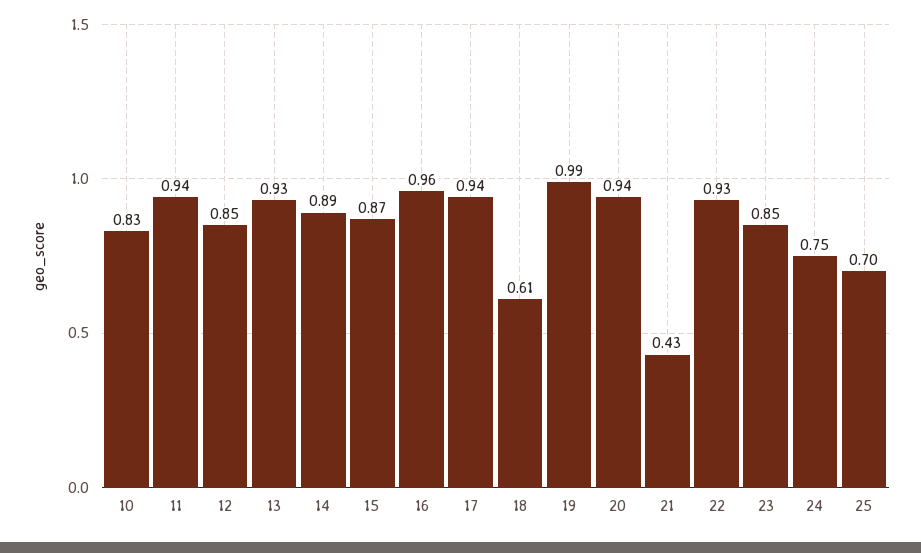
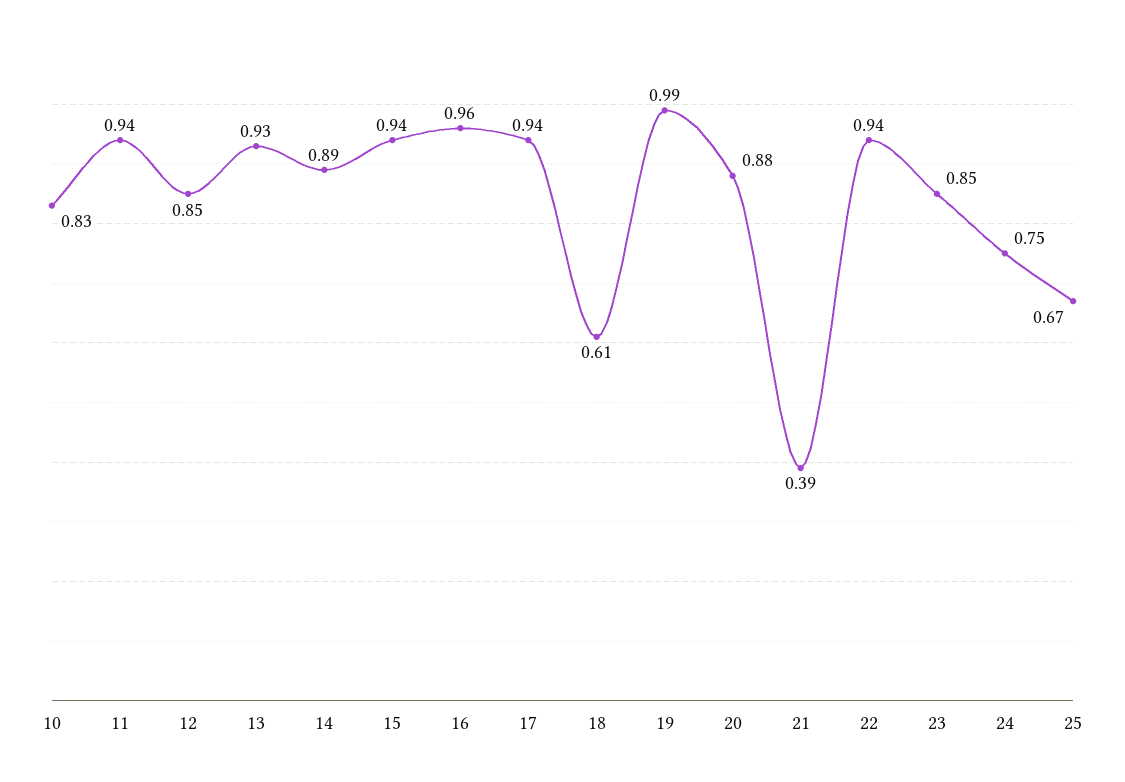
  {
    "10": 0.83,
    "11": 0.94,
    "12": 0.85,
    "13": 0.93,
    "14": 0.89,
-   "15": 0.87,
+   "15": 0.94,
    "16": 0.96,
    "17": 0.94,
    "18": 0.61,
    "19": 0.99,
-   "20": 0.94,
+   "20": 0.88,
-   "21": 0.43,
+   "21": 0.39,
-   "22": 0.93,
+   "22": 0.94,
    "23": 0.85,
    "24": 0.75,
-   "25": 0.7
+   "25": 0.67
  }

